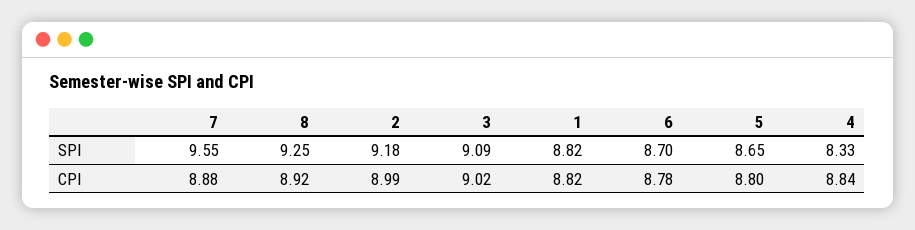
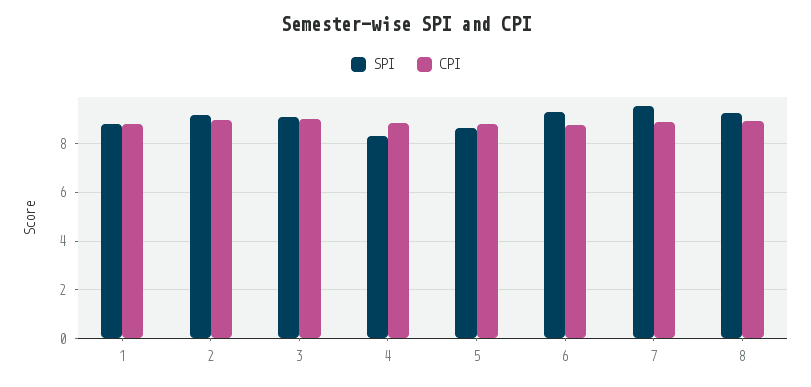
  {
    "SPI": {
      "7": 9.55,
      "8": 9.25,
      "2": 9.18,
      "3": 9.09,
      "1": 8.82,
-     "6": 8.7,
+     "6": 9.25,
      "5": 8.65,
      "4": 8.33
    },
    "CPI": {
      "7": 8.88,
      "8": 8.92,
      "2": 8.99,
      "3": 9.02,
      "1": 8.82,
      "6": 8.78,
      "5": 8.8,
      "4": 8.84
    }
  }

